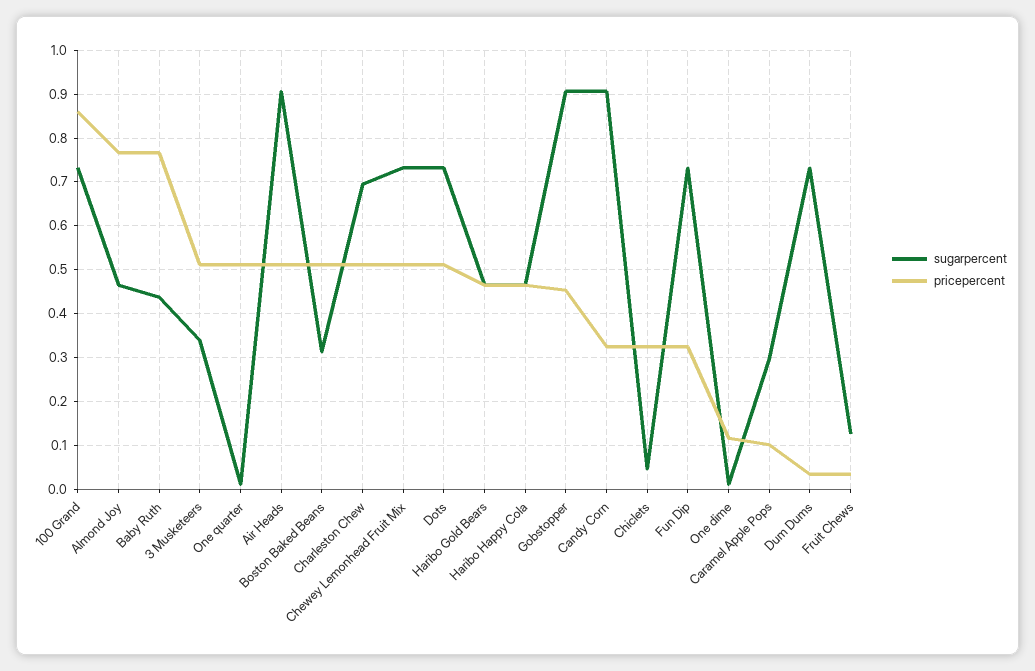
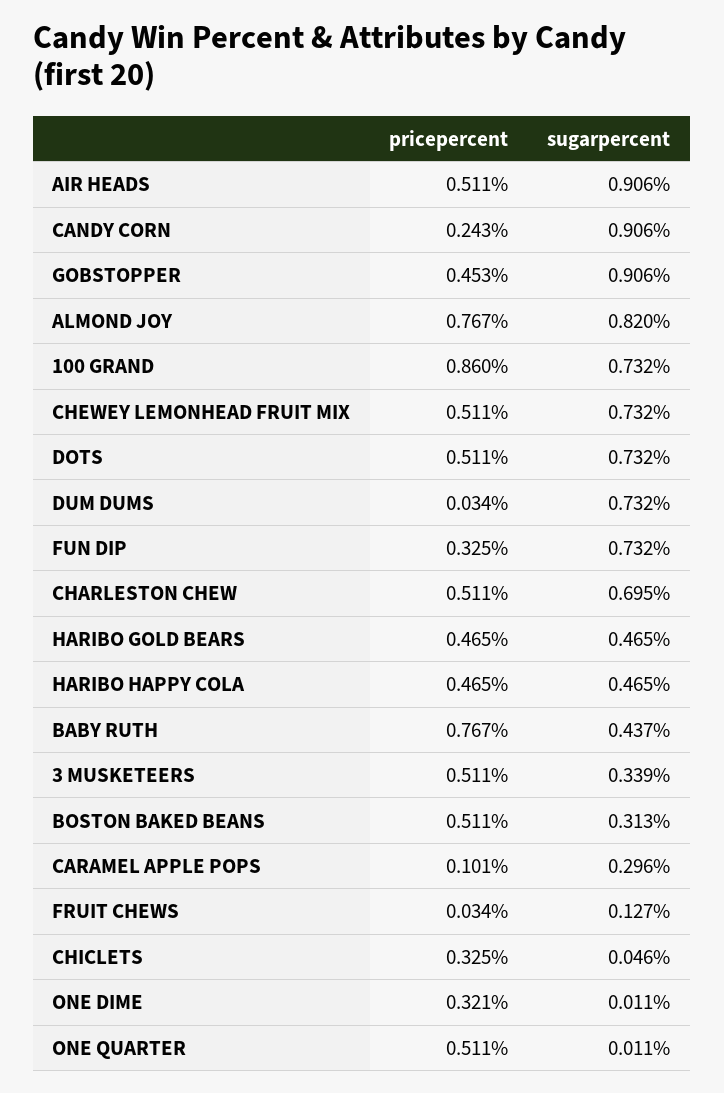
  {
    "sugarpercent": {
      "100 Grand": 0.732,
-     "Almond Joy": 0.46,
+     "Almond Joy": 0.82,
      "Baby Ruth": 0.437,
      "3 Musketeers": 0.339,
      "One quarter": 0.011,
      "Air Heads": 0.906,
      "Boston Baked Beans": 0.313,
      "Charleston Chew": 0.695,
      "Chewey Lemonhead Fruit Mix": 0.732,
      "Dots": 0.732,
      "Haribo Gold Bears": 0.465,
      "Haribo Happy Cola": 0.465,
      "Gobstopper": 0.906,
      "Candy Corn": 0.906,
      "Chiclets": 0.046,
      "Fun Dip": 0.732,
      "One dime": 0.011,
      "Caramel Apple Pops": 0.296,
      "Dum Dums": 0.732,
      "Fruit Chews": 0.127
    },
    "pricepercent": {
      "100 Grand": 0.86,
      "Almond Joy": 0.767,
      "Baby Ruth": 0.767,
      "3 Musketeers": 0.511,
      "One quarter": 0.511,
      "Air Heads": 0.511,
      "Boston Baked Beans": 0.511,
      "Charleston Chew": 0.511,
      "Chewey Lemonhead Fruit Mix": 0.511,
      "Dots": 0.511,
      "Haribo Gold Bears": 0.465,
      "Haribo Happy Cola": 0.465,
      "Gobstopper": 0.453,
-     "Candy Corn": 0.32,
+     "Candy Corn": 0.243,
      "Chiclets": 0.325,
      "Fun Dip": 0.325,
-     "One dime": 0.12,
+     "One dime": 0.321,
      "Caramel Apple Pops": 0.101,
      "Dum Dums": 0.034,
      "Fruit Chews": 0.034
    }
  }

